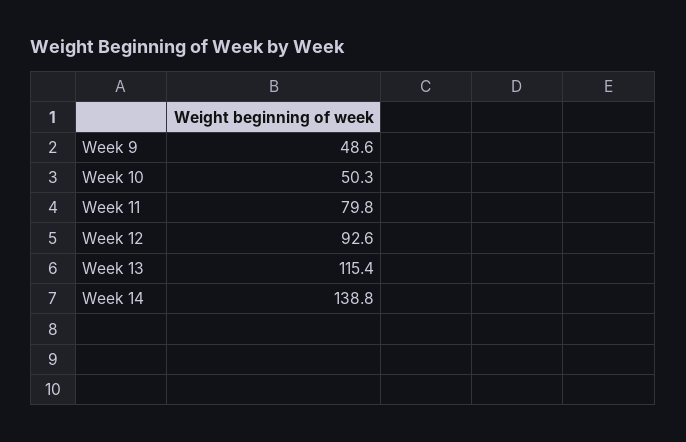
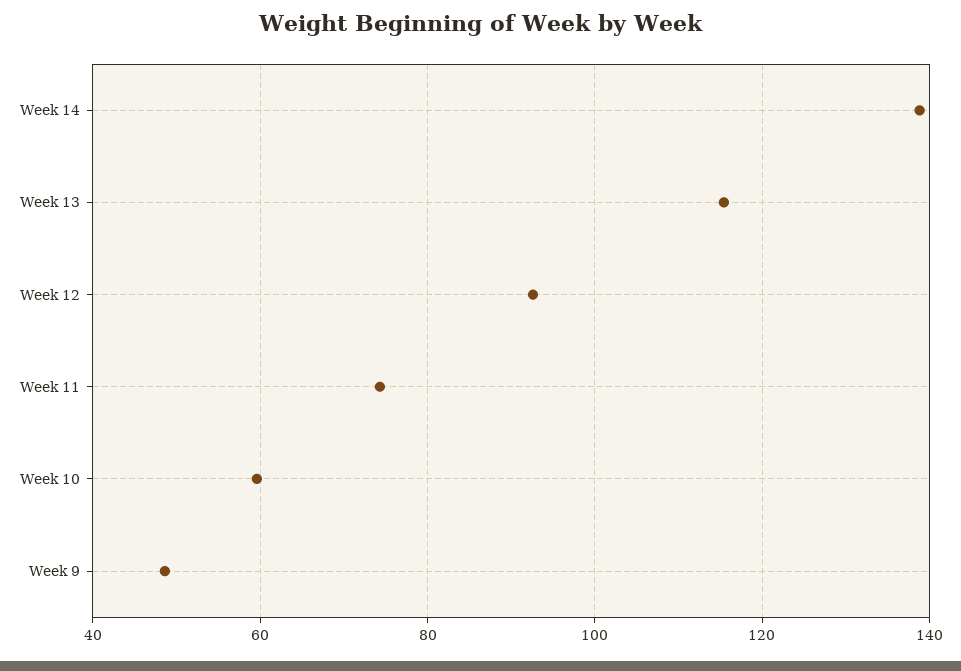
  {
    "Week 9": 48.6,
-   "Week 10": 50.3,
+   "Week 10": 60,
-   "Week 11": 79.8,
+   "Week 11": 74,
    "Week 12": 92.6,
    "Week 13": 115.4,
    "Week 14": 138.8
  }

